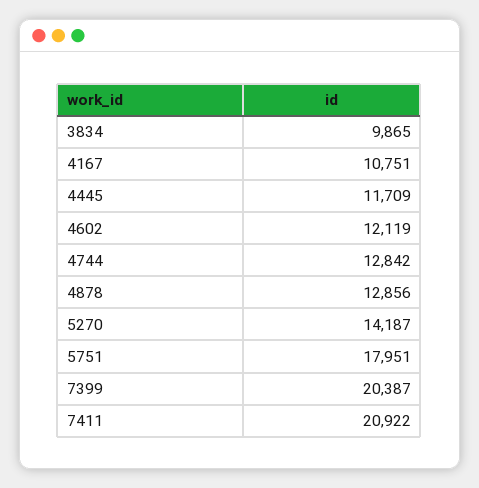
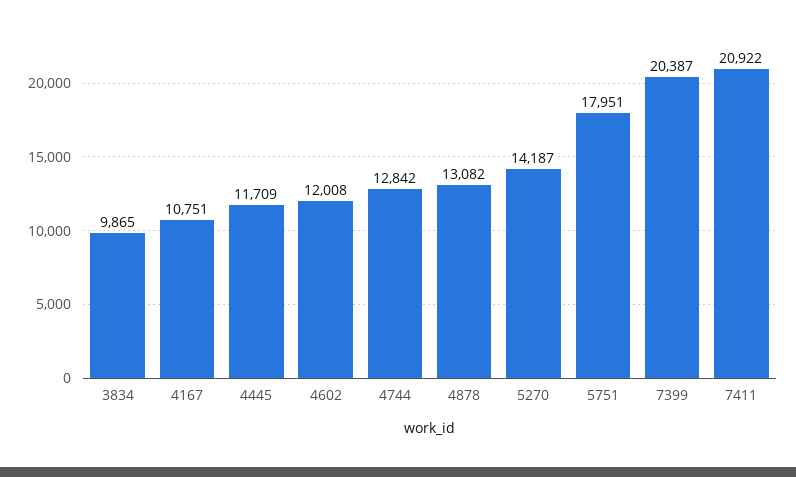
  {
    "3834": 9865,
    "4167": 10751,
    "4445": 11709,
-   "4602": 12119,
+   "4602": 12008,
    "4744": 12842,
-   "4878": 12856,
+   "4878": 13082,
    "5270": 14187,
    "5751": 17951,
    "7399": 20387,
    "7411": 20922
  }

